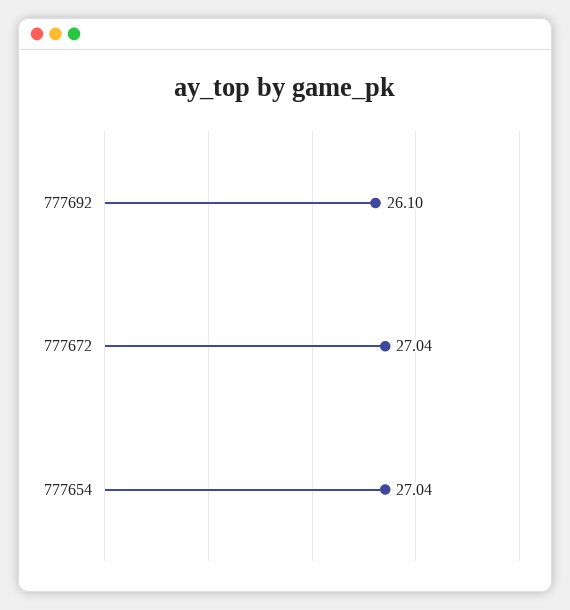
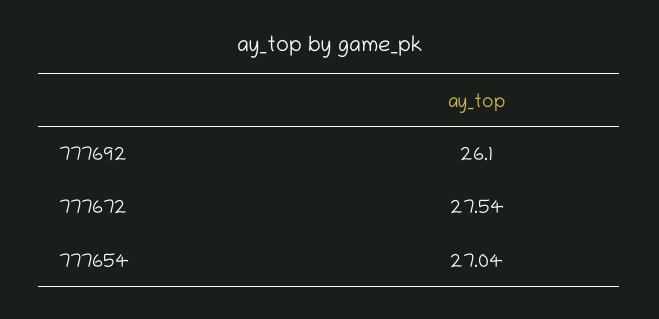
  {
    "777692": 26.1,
-   "777672": 27.04,
+   "777672": 27.54,
    "777654": 27.04
  }

